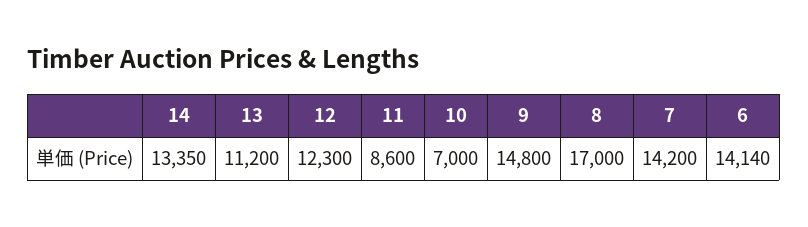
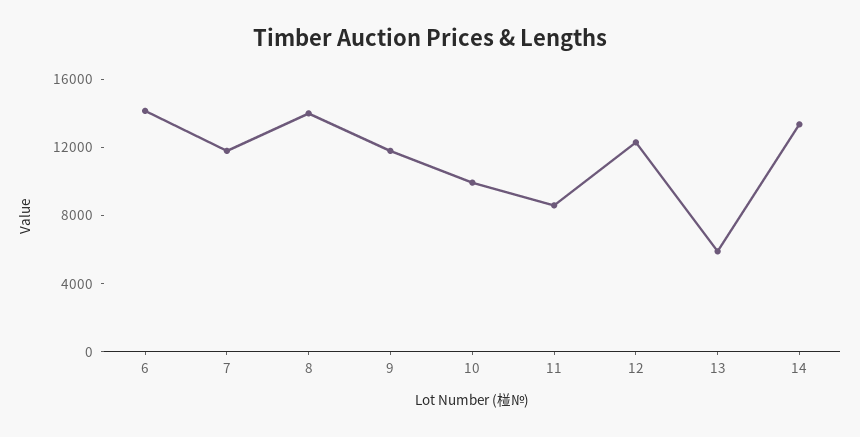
  {
    "14": 13350,
-   "13": 11200,
+   "13": 6000,
    "12": 12300,
    "11": 8600,
-   "10": 7000,
+   "10": 10000,
-   "9": 14800,
+   "9": 12000,
-   "8": 17000,
+   "8": 14000,
-   "7": 14200,
+   "7": 12000,
    "6": 14140
  }

